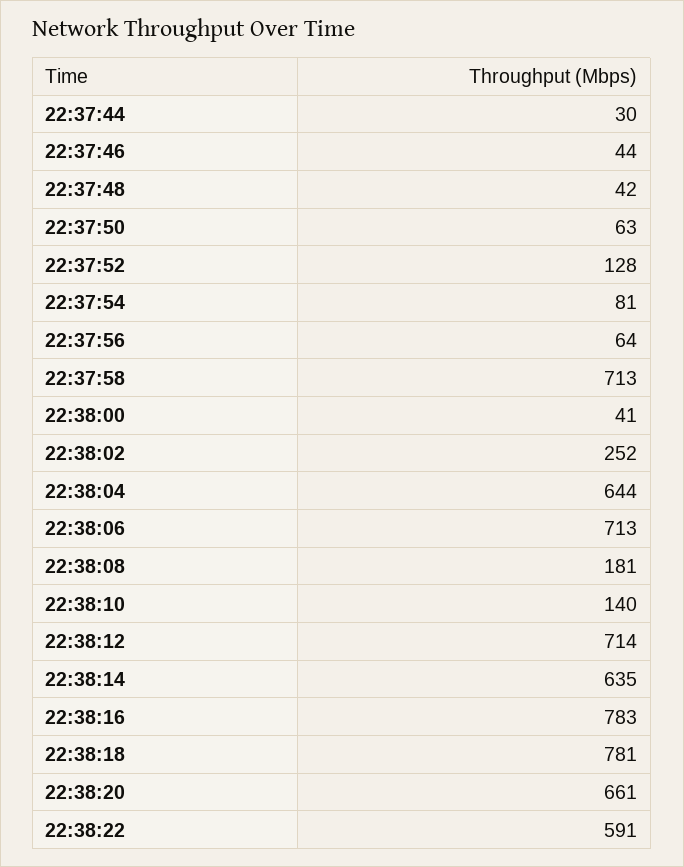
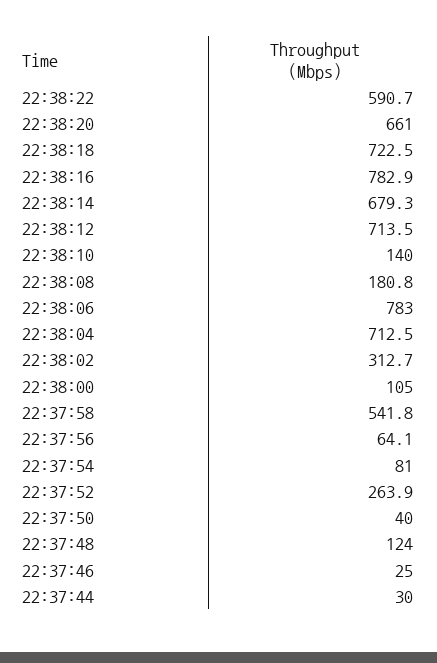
  {
    "22:37:44": 30,
-   "22:37:46": 44,
+   "22:37:46": 25,
-   "22:37:48": 42,
+   "22:37:48": 124,
-   "22:37:50": 63,
+   "22:37:50": 40,
-   "22:37:52": 128,
+   "22:37:52": 263.9,
    "22:37:54": 81,
    "22:37:56": 64.1,
-   "22:37:58": 713,
+   "22:37:58": 541.8,
-   "22:38:00": 41,
+   "22:38:00": 105,
-   "22:38:02": 252,
+   "22:38:02": 312.7,
-   "22:38:04": 644,
+   "22:38:04": 712.5,
-   "22:38:06": 713,
+   "22:38:06": 783,
    "22:38:08": 180.8,
    "22:38:10": 140,
    "22:38:12": 713.5,
-   "22:38:14": 635,
+   "22:38:14": 679.3,
    "22:38:16": 782.9,
-   "22:38:18": 781,
+   "22:38:18": 722.5,
    "22:38:20": 661,
    "22:38:22": 590.7
  }

